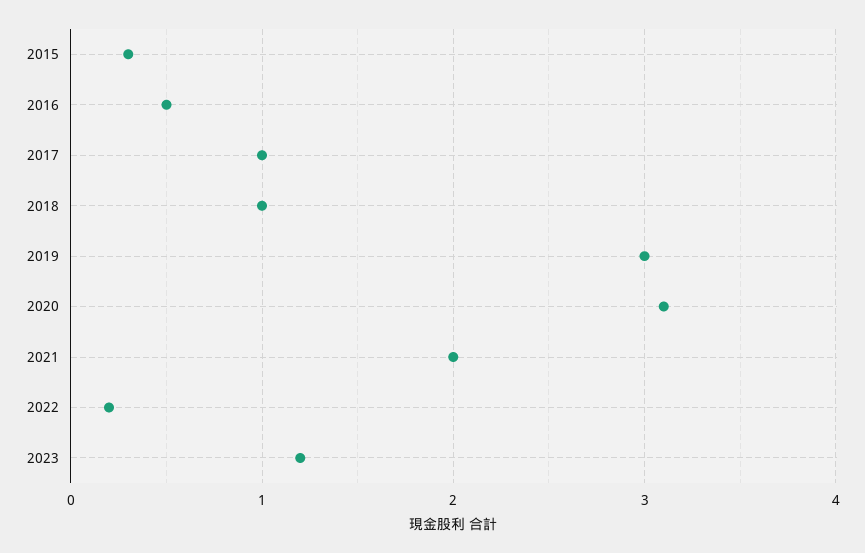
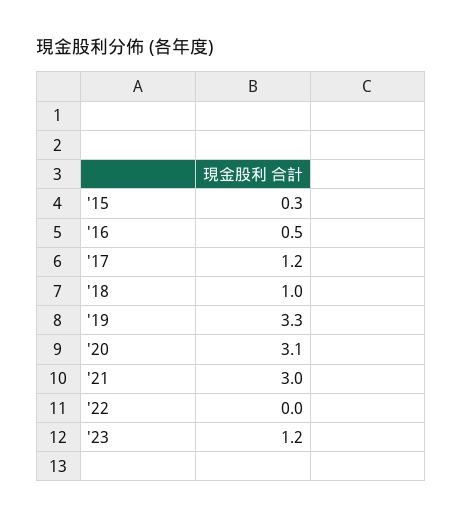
  {
    "2015": 0.3,
    "2016": 0.5,
-   "2017": 1,
+   "2017": 1.2,
    "2018": 1,
-   "2019": 3,
+   "2019": 3.3,
    "2020": 3.1,
-   "2021": 2,
+   "2021": 3,
-   "2022": 0.2,
+   "2022": 0,
    "2023": 1.2
  }

